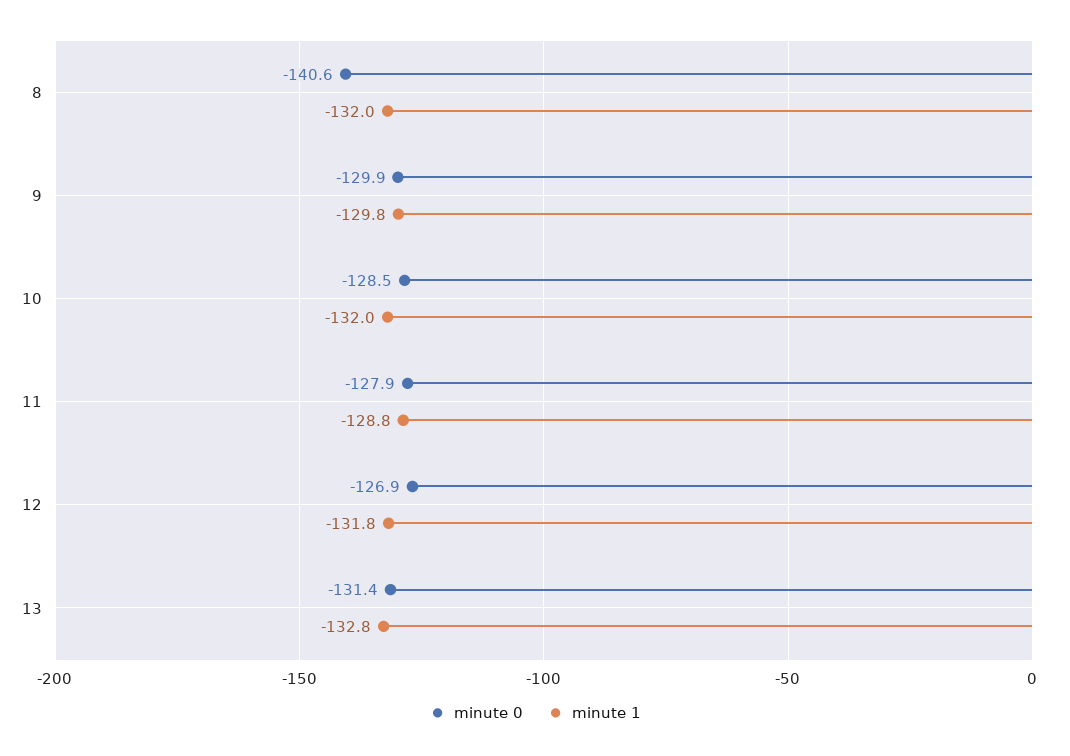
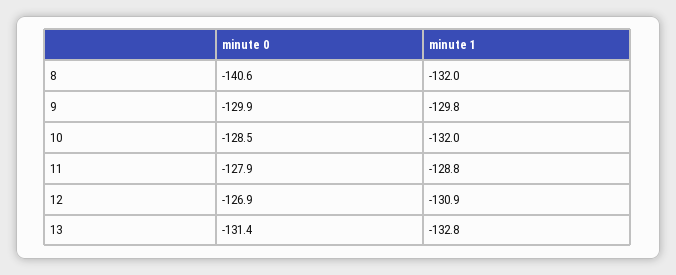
  {
    "minute 0": {
      "8": -140.6,
      "9": -129.9,
      "10": -128.5,
      "11": -127.9,
      "12": -126.9,
      "13": -131.4
    },
    "minute 1": {
      "8": -132,
      "9": -129.8,
      "10": -132,
      "11": -128.8,
-     "12": -131.8,
+     "12": -130.9,
      "13": -132.8
    }
  }

